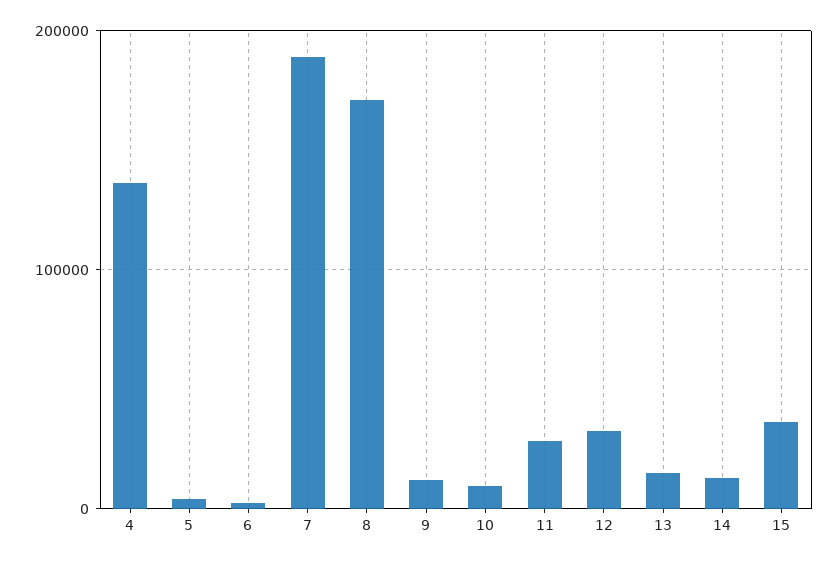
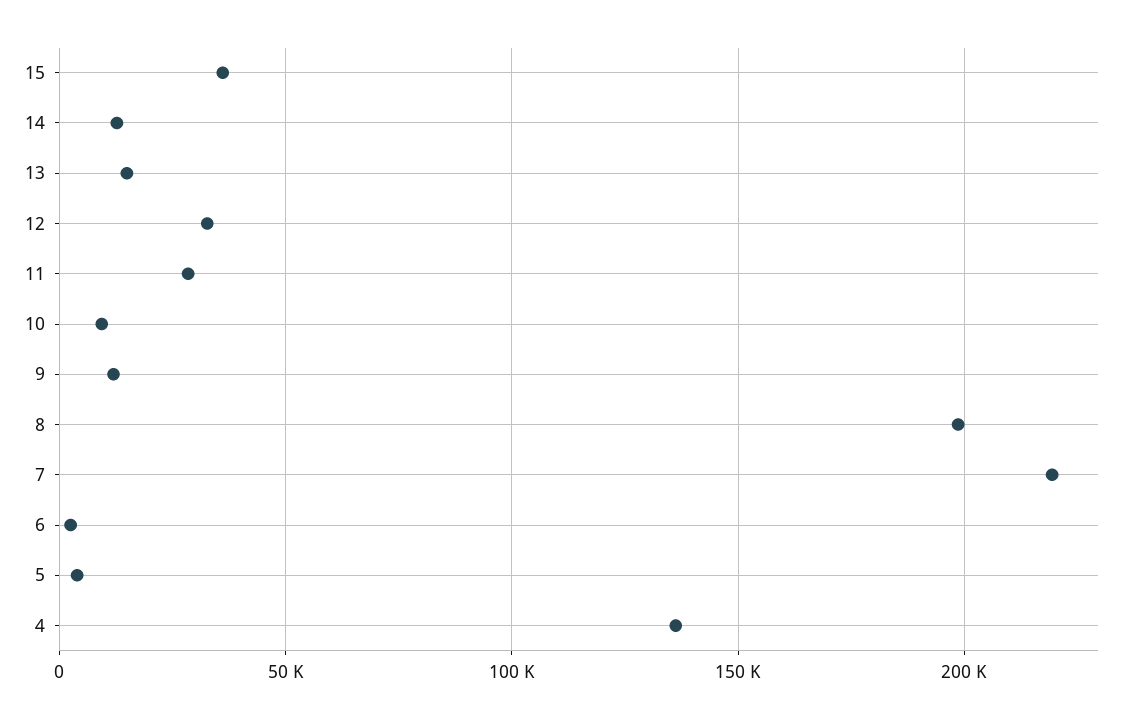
  {
    "4": 135000,
    "5": 5000,
    "6": 0,
-   "7": 190000,
+   "7": 220000,
-   "8": 170000,
+   "8": 200000,
    "9": 10000,
    "10": 10000,
    "11": 30000,
    "12": 35000,
    "13": 15000,
    "14": 15000,
    "15": 35000
  }

